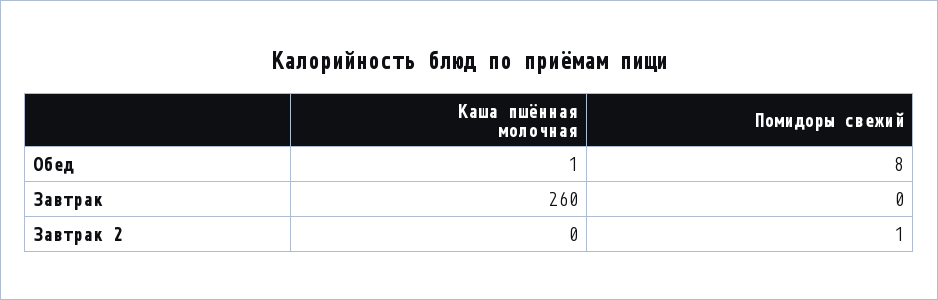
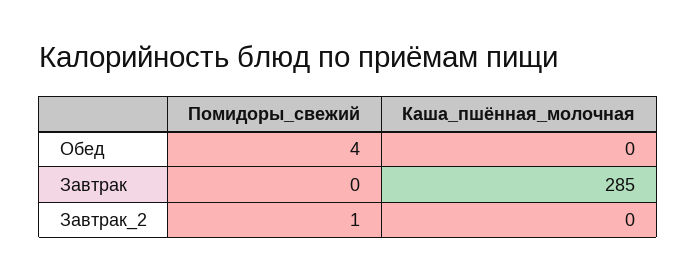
  {
    "Каша пшённая молочная": {
-     "Обед": 1,
+     "Обед": 0,
-     "Завтрак": 260,
+     "Завтрак": 285,
      "Завтрак 2": 0
    },
    "Помидоры свежий": {
-     "Обед": 8,
+     "Обед": 4,
      "Завтрак": 0,
      "Завтрак 2": 1
    }
  }

